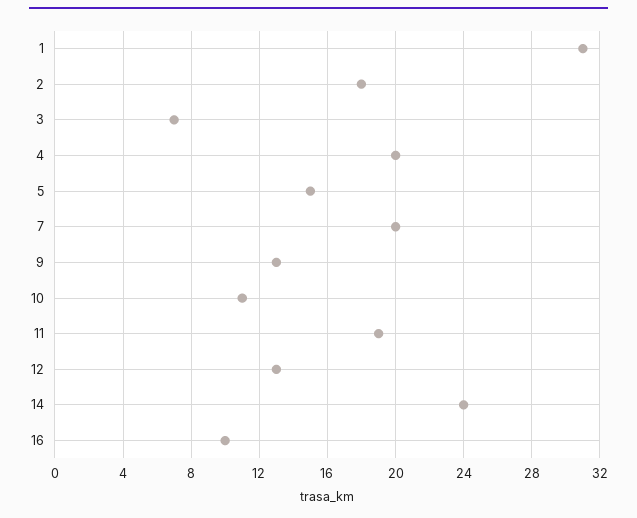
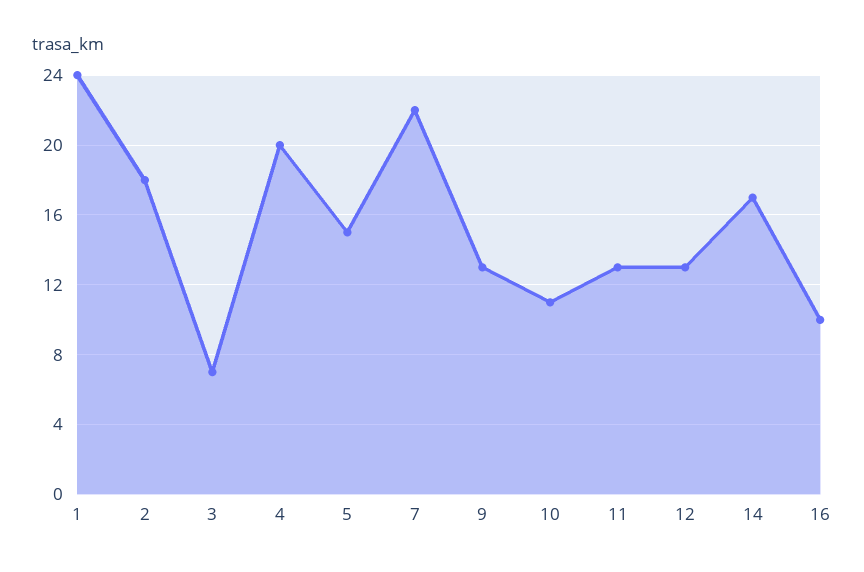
  {
-   "1": 31,
+   "1": 24,
    "2": 18,
    "3": 7,
    "4": 20,
    "5": 15,
-   "7": 20,
+   "7": 22,
    "9": 13,
    "10": 11,
-   "11": 19,
+   "11": 13,
    "12": 13,
-   "14": 24,
+   "14": 17,
    "16": 10
  }

